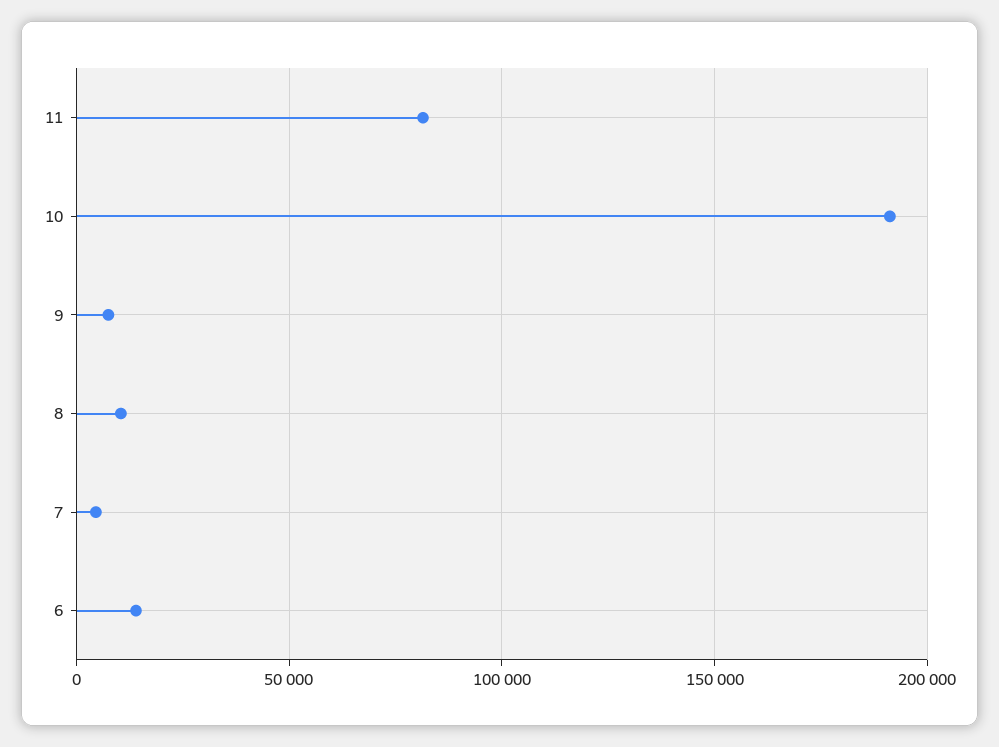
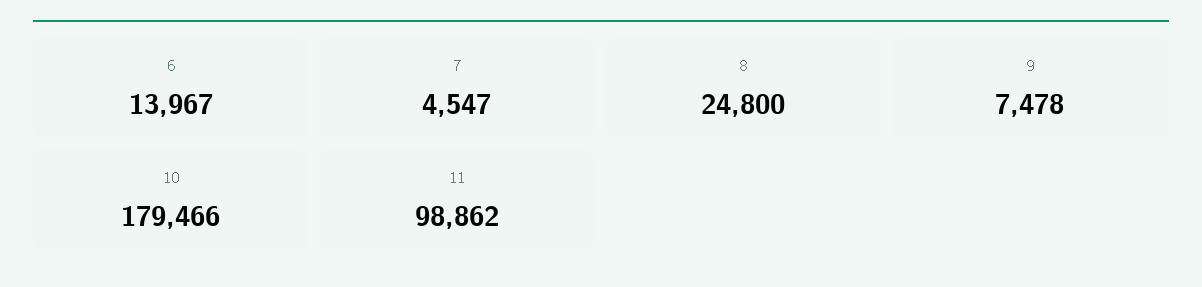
  {
-   "11": 80000,
+   "11": 98862,
-   "10": 190000,
+   "10": 179466,
    "9": 7478,
-   "8": 10000,
+   "8": 24800,
    "7": 4547,
    "6": 13967
  }

